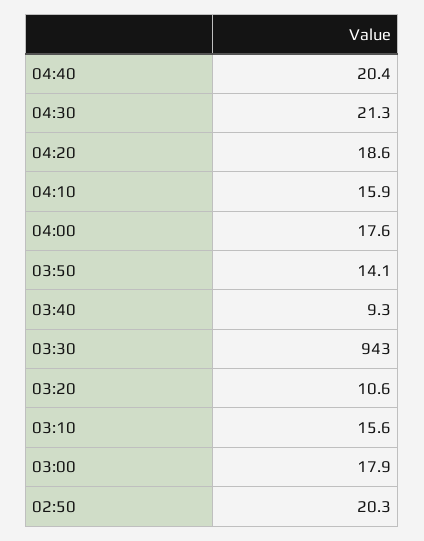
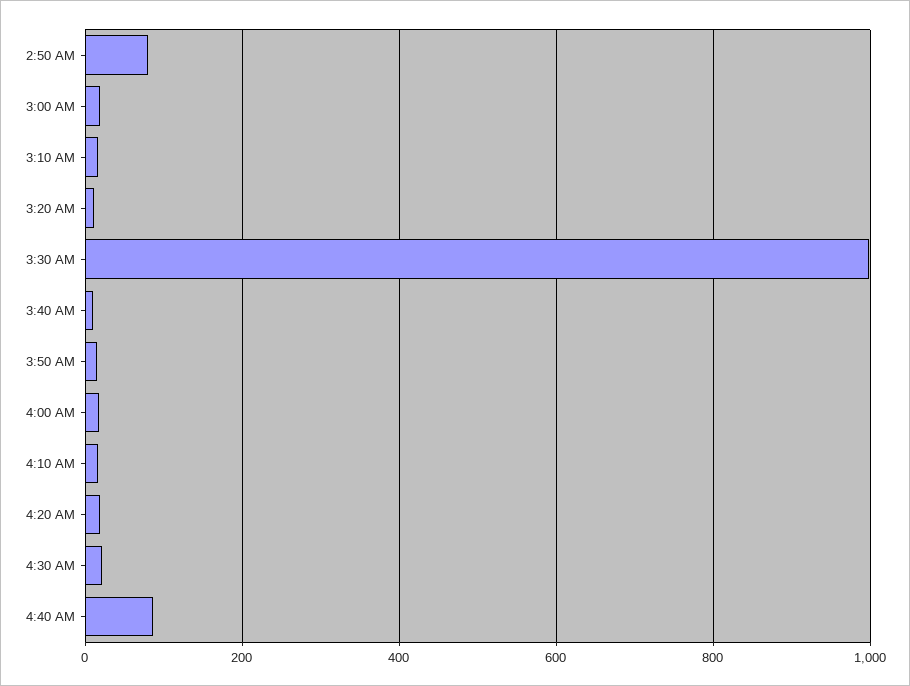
  {
-   "04:40": 20.4,
+   "04:40": 80,
    "04:30": 21.3,
    "04:20": 18.6,
    "04:10": 15.9,
    "04:00": 17.6,
    "03:50": 14.1,
    "03:40": 9.3,
-   "03:30": 943,
+   "03:30": 1000,
    "03:20": 10.6,
    "03:10": 15.6,
    "03:00": 17.9,
-   "02:50": 20.3
+   "02:50": 80
  }

